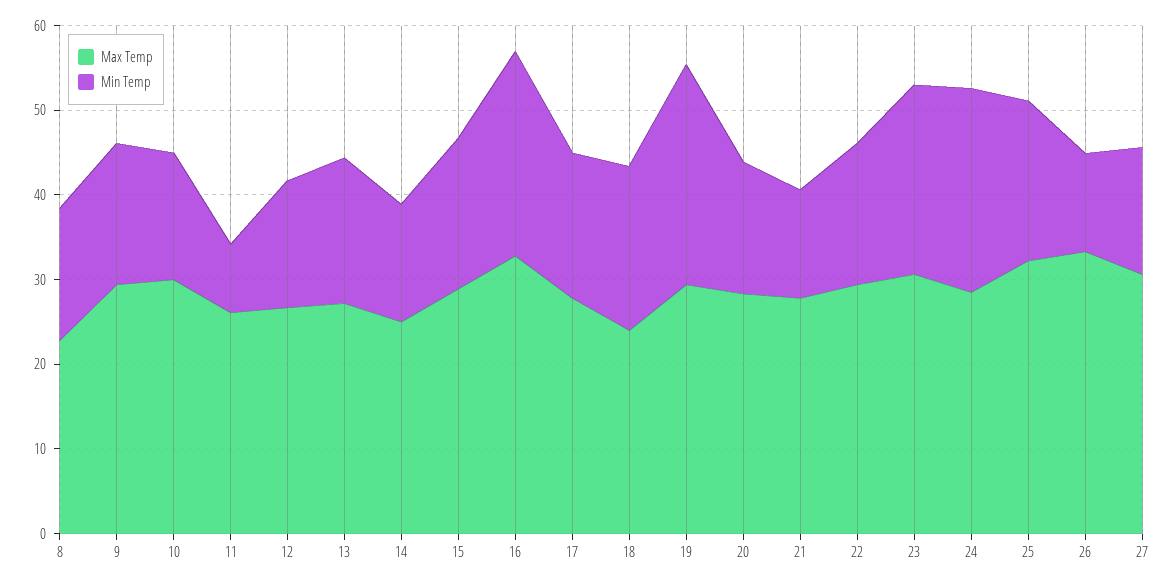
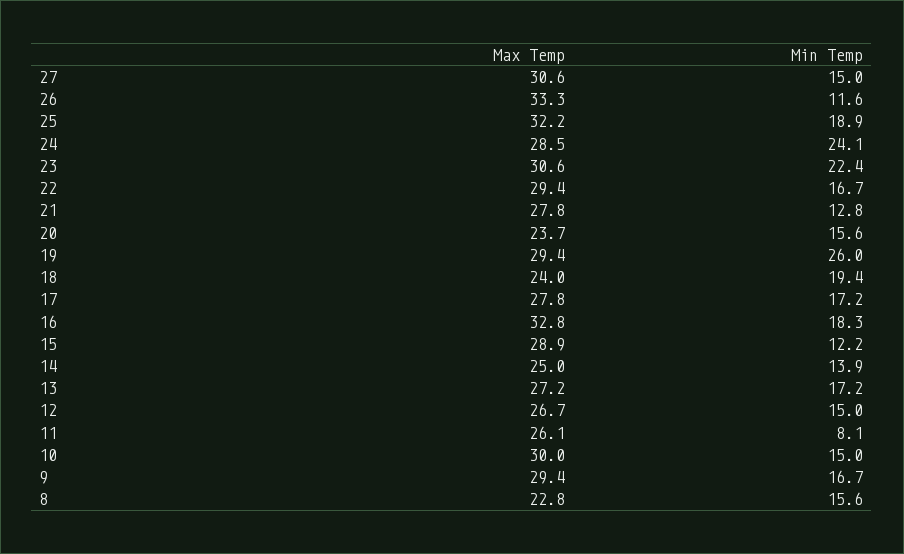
  {
    "Max Temp": {
      "8": 22.8,
      "9": 29.4,
      "10": 30,
      "11": 26.1,
      "12": 26.7,
      "13": 27.2,
      "14": 25,
      "15": 28.9,
      "16": 32.8,
      "17": 27.8,
      "18": 24,
      "19": 29.4,
-     "20": 28,
+     "20": 23.7,
      "21": 27.8,
      "22": 29.4,
      "23": 30.6,
      "24": 28.5,
      "25": 32.2,
      "26": 33.3,
      "27": 30.6
    },
    "Min Temp": {
      "8": 15.6,
      "9": 16.7,
      "10": 15,
      "11": 8.1,
      "12": 15,
      "13": 17.2,
      "14": 13.9,
-     "15": 18,
+     "15": 12.2,
-     "16": 24,
+     "16": 18.3,
      "17": 17.2,
      "18": 19.4,
      "19": 26,
      "20": 15.6,
      "21": 12.8,
      "22": 16.7,
      "23": 22.4,
      "24": 24.1,
      "25": 18.9,
      "26": 11.6,
      "27": 15
    }
  }

